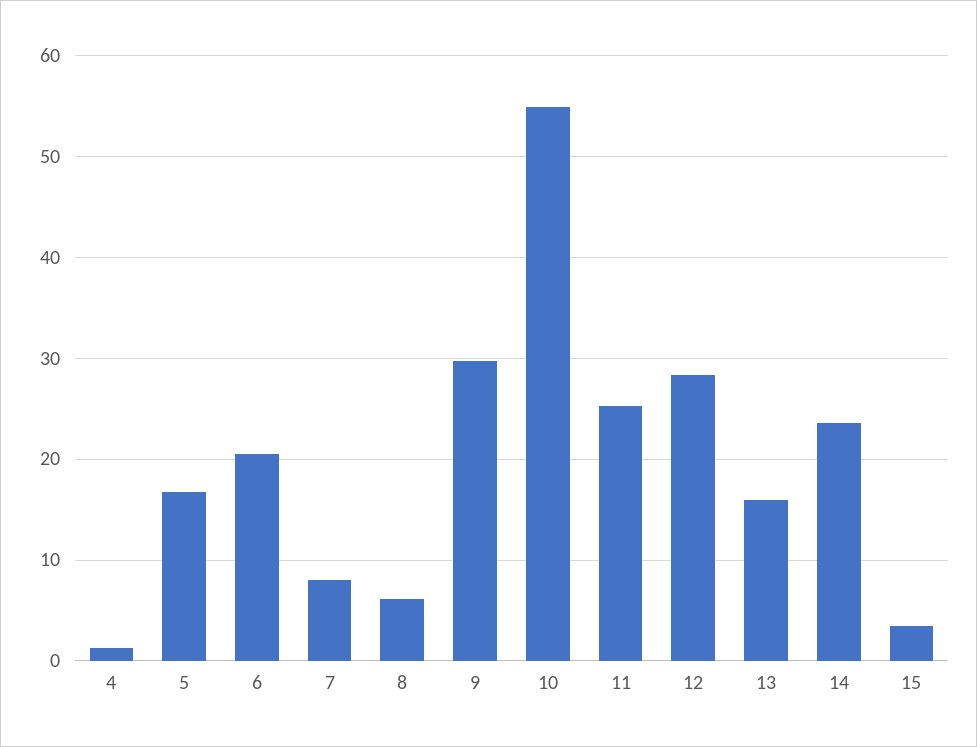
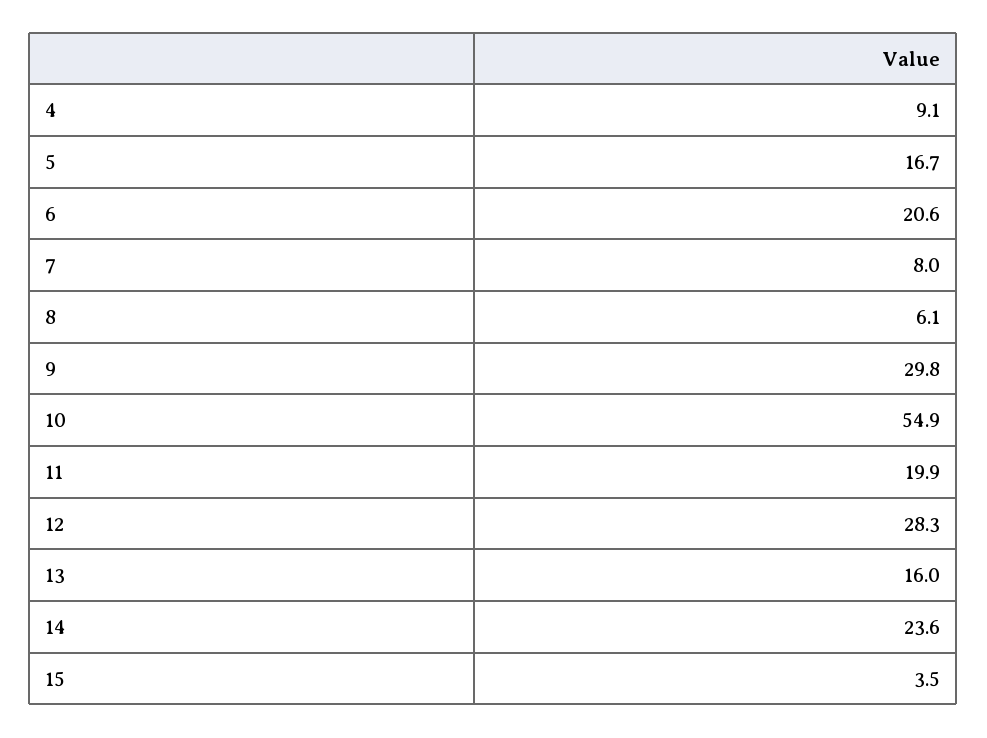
  {
-   "4": 1,
+   "4": 9.1,
    "5": 16.7,
    "6": 20.6,
    "7": 8,
    "8": 6.1,
    "9": 29.8,
    "10": 54.9,
-   "11": 25,
+   "11": 19.9,
    "12": 28.3,
    "13": 16,
    "14": 23.6,
    "15": 3.5
  }

